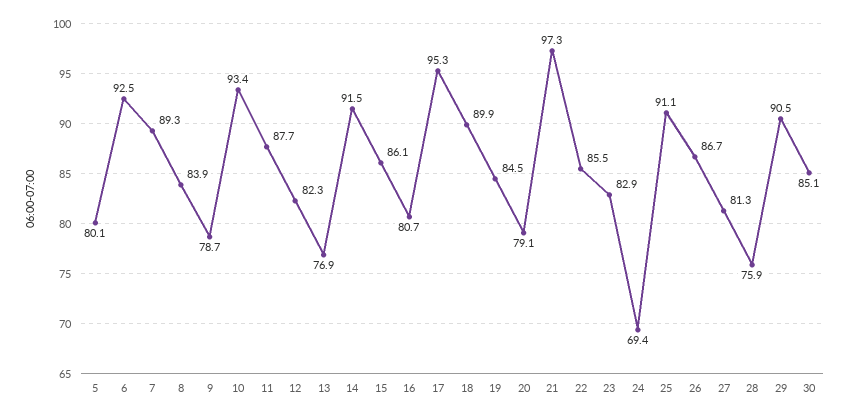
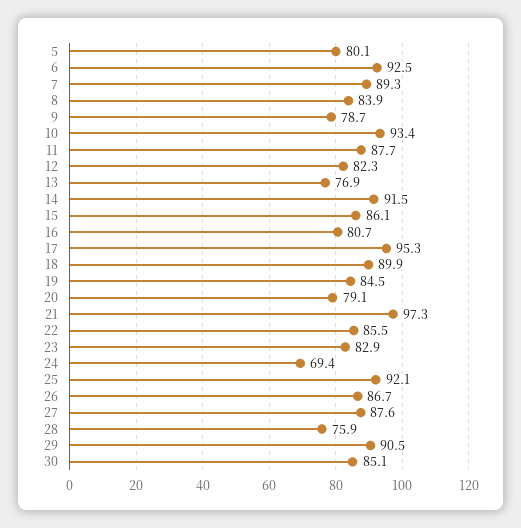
  {
    "5": 80.1,
    "6": 92.5,
    "7": 89.3,
    "8": 83.9,
    "9": 78.7,
    "10": 93.4,
    "11": 87.7,
    "12": 82.3,
    "13": 76.9,
    "14": 91.5,
    "15": 86.1,
    "16": 80.7,
    "17": 95.3,
    "18": 89.9,
    "19": 84.5,
    "20": 79.1,
    "21": 97.3,
    "22": 85.5,
    "23": 82.9,
    "24": 69.4,
-   "25": 91.1,
+   "25": 92.1,
    "26": 86.7,
-   "27": 81.3,
+   "27": 87.6,
    "28": 75.9,
    "29": 90.5,
    "30": 85.1
  }

